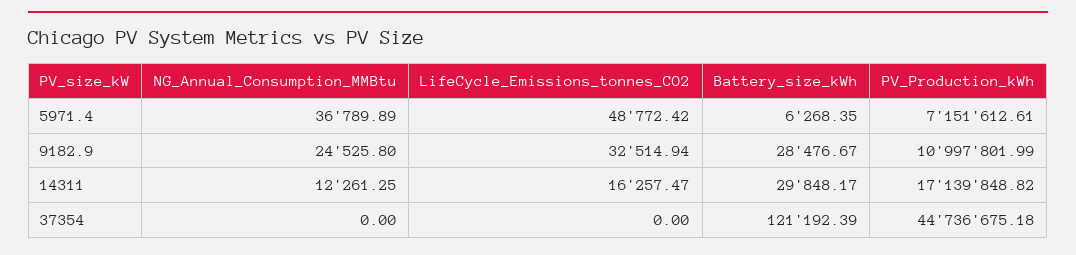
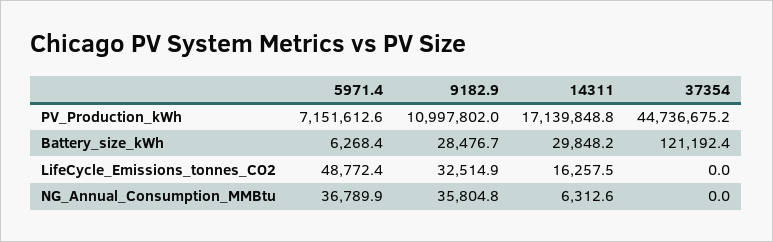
  {
    "NG_Annual_Consumption_MMBtu": {
      "5971.4": 36789.89,
-     "9182.9": 24525.8,
+     "9182.9": 35804.8,
-     "14311": 12261.25,
+     "14311": 6312.6,
      "37354": 0
    },
    "LifeCycle_Emissions_tonnes_CO2": {
      "5971.4": 48772.42,
      "9182.9": 32514.94,
      "14311": 16257.47,
      "37354": 0
    },
    "Battery_size_kWh": {
      "5971.4": 6268.35,
      "9182.9": 28476.67,
      "14311": 29848.17,
      "37354": 121192.39
    },
    "PV_Production_kWh": {
      "5971.4": 7151612.61,
      "9182.9": 10997801.99,
      "14311": 17139848.82,
      "37354": 44736675.18
    }
  }

